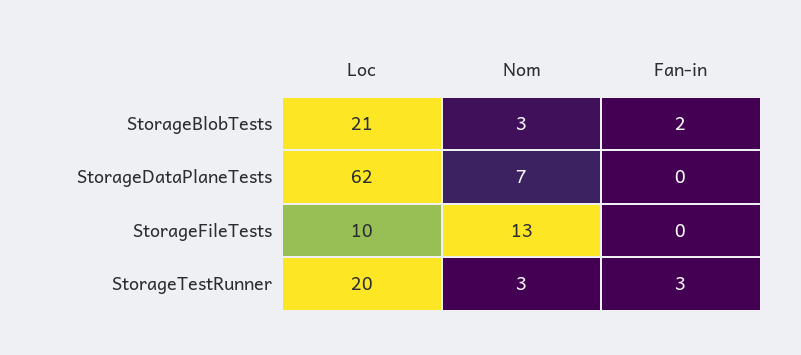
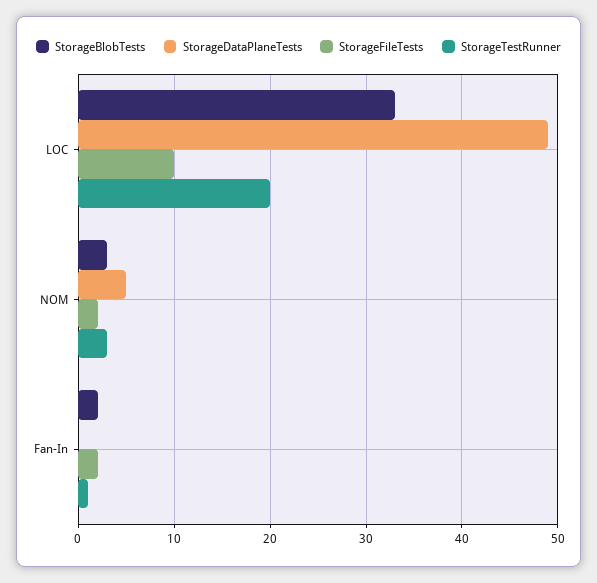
  {
    "StorageBlobTests": {
-     "Loc": 21,
+     "Loc": 33,
      "Nom": 3,
      "Fan-in": 2
    },
    "StorageDataPlaneTests": {
-     "Loc": 62,
+     "Loc": 49,
-     "Nom": 7,
+     "Nom": 5,
      "Fan-in": 0
    },
    "StorageFileTests": {
      "Loc": 10,
-     "Nom": 13,
+     "Nom": 2,
-     "Fan-in": 0
+     "Fan-in": 2
    },
    "StorageTestRunner": {
      "Loc": 20,
      "Nom": 3,
-     "Fan-in": 3
+     "Fan-in": 1
    }
  }

